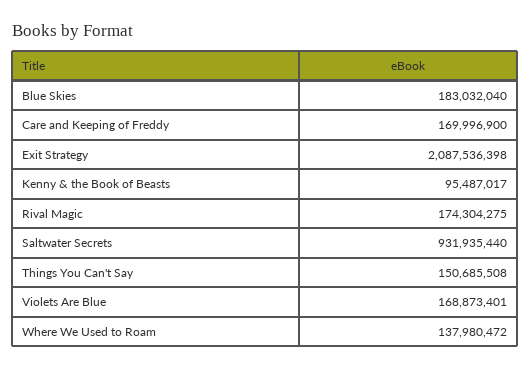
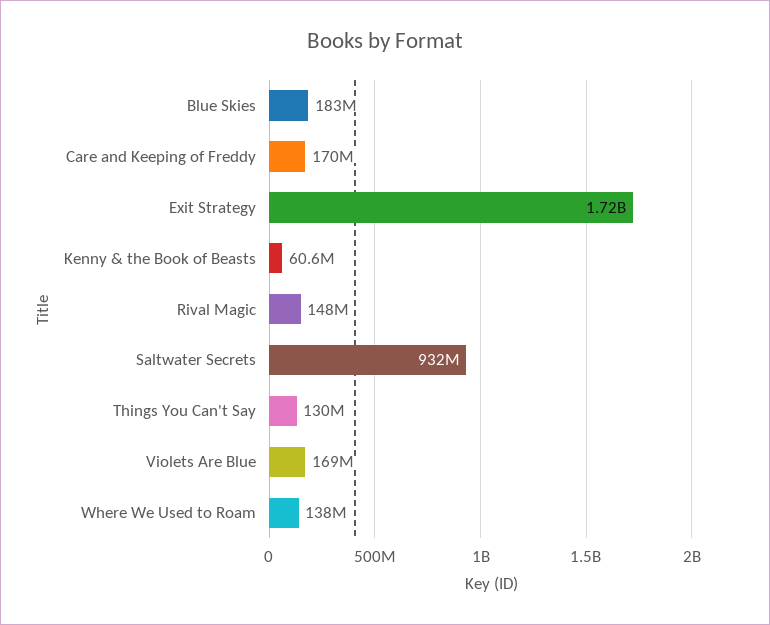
  {
    "Blue Skies": 183032040,
    "Care and Keeping of Freddy": 169996900,
-   "Exit Strategy": 2087536398,
+   "Exit Strategy": 1720000000,
-   "Kenny & the Book of Beasts": 95487017,
+   "Kenny & the Book of Beasts": 60600000,
-   "Rival Magic": 174304275,
+   "Rival Magic": 148000000,
    "Saltwater Secrets": 931935440,
-   "Things You Can't Say": 150685508,
+   "Things You Can't Say": 130000000,
    "Violets Are Blue": 168873401,
    "Where We Used to Roam": 137980472
  }

